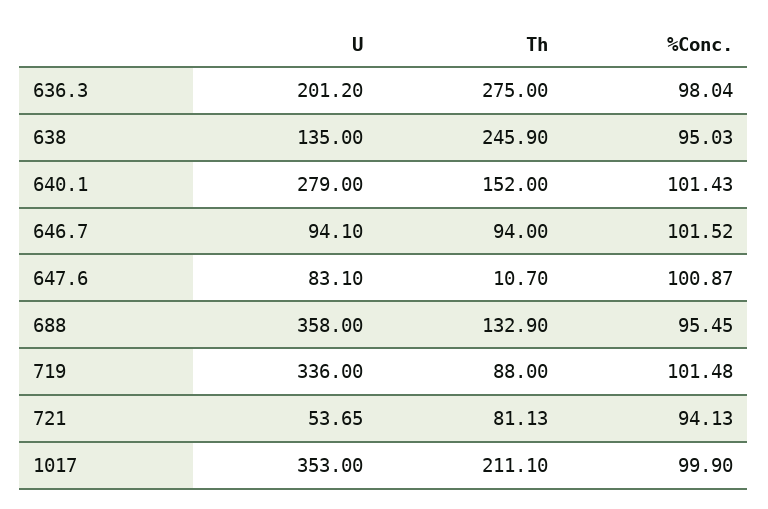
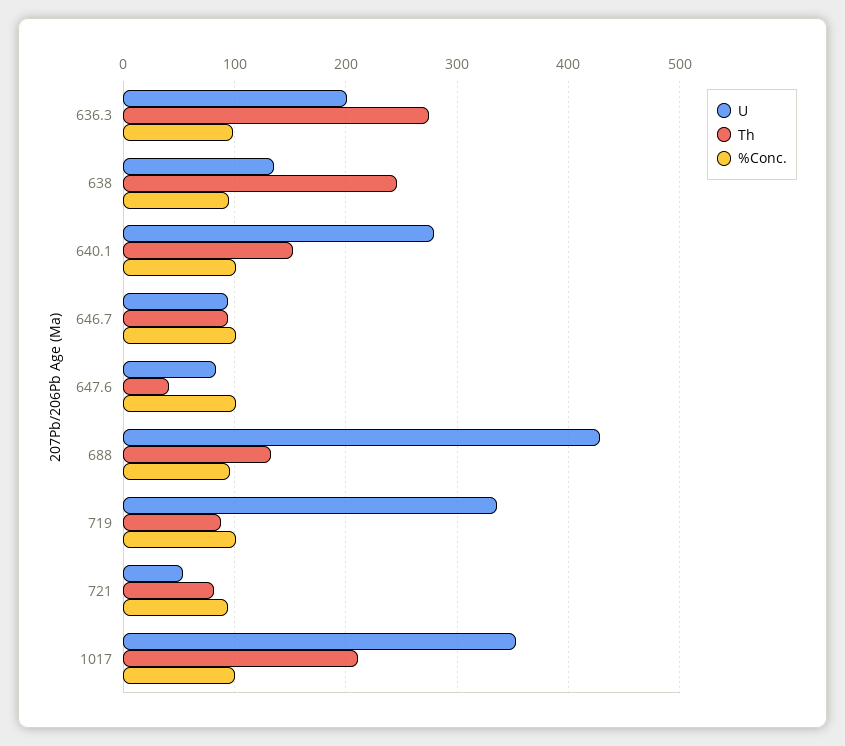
  {
    "U": {
      "636.3": 201.2,
      "638": 135,
      "640.1": 279,
      "646.7": 94.1,
      "647.6": 83.1,
-     "688": 358,
+     "688": 430,
      "719": 336,
      "721": 53.65,
      "1017": 353
    },
    "Th": {
      "636.3": 275,
      "638": 245.9,
      "640.1": 152,
      "646.7": 94,
-     "647.6": 10.7,
+     "647.6": 40,
      "688": 132.9,
      "719": 88,
      "721": 81.13,
      "1017": 211.1
    },
    "%Conc.": {
      "636.3": 98.04,
      "638": 95.03,
      "640.1": 101.43,
      "646.7": 101.52,
      "647.6": 100.87,
      "688": 95.45,
      "719": 101.48,
      "721": 94.13,
      "1017": 99.9
    }
  }

